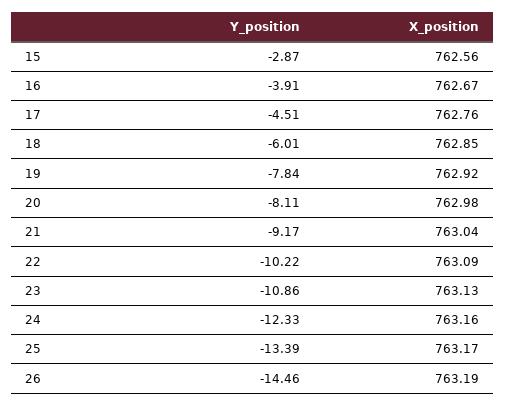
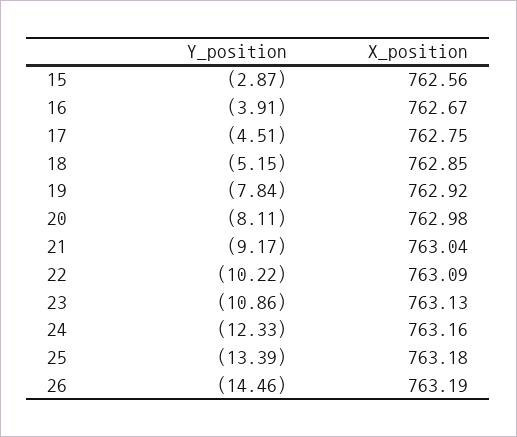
  {
    "Y_position": {
      "15": -2.87,
      "16": -3.91,
      "17": -4.51,
-     "18": -6.01,
+     "18": -5.15,
      "19": -7.84,
      "20": -8.11,
      "21": -9.17,
      "22": -10.22,
      "23": -10.86,
      "24": -12.33,
      "25": -13.39,
      "26": -14.46
    },
    "X_position": {
      "15": 762.56,
      "16": 762.67,
-     "17": 762.76,
+     "17": 762.75,
      "18": 762.85,
      "19": 762.92,
      "20": 762.98,
      "21": 763.04,
      "22": 763.09,
      "23": 763.13,
      "24": 763.16,
-     "25": 763.17,
+     "25": 763.18,
      "26": 763.19
    }
  }

